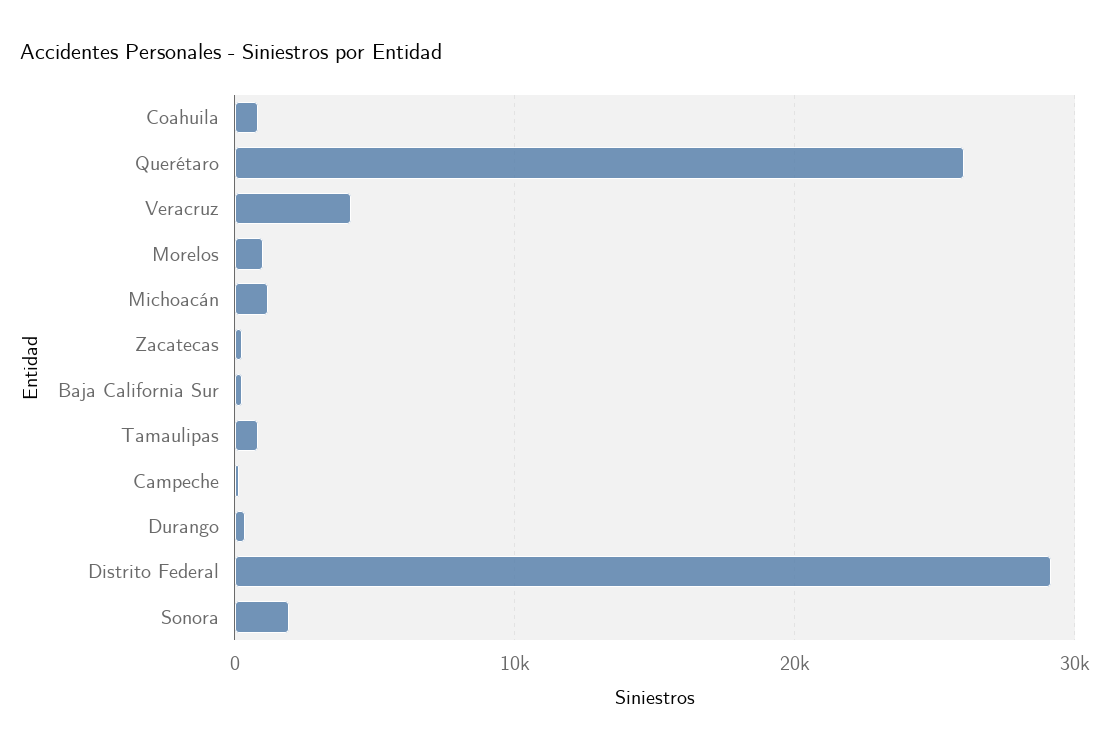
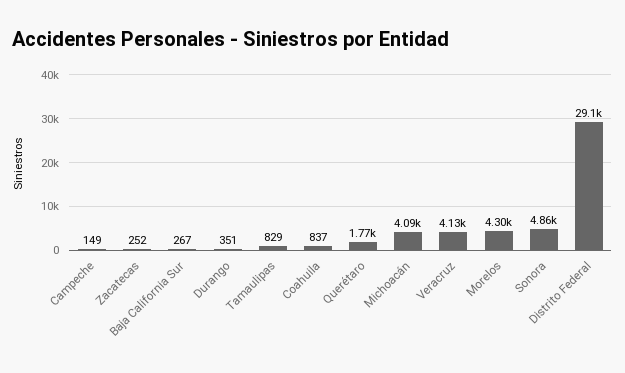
  {
    "Coahuila": 837,
-   "Querétaro": 26000,
+   "Querétaro": 1770,
    "Veracruz": 4130,
-   "Morelos": 1000,
+   "Morelos": 4300,
-   "Michoacán": 1000,
+   "Michoacán": 4090,
    "Zacatecas": 252,
    "Baja California Sur": 267,
    "Tamaulipas": 829,
    "Campeche": 149,
    "Durango": 351,
    "Distrito Federal": 29100,
-   "Sonora": 2000
+   "Sonora": 4860
  }

